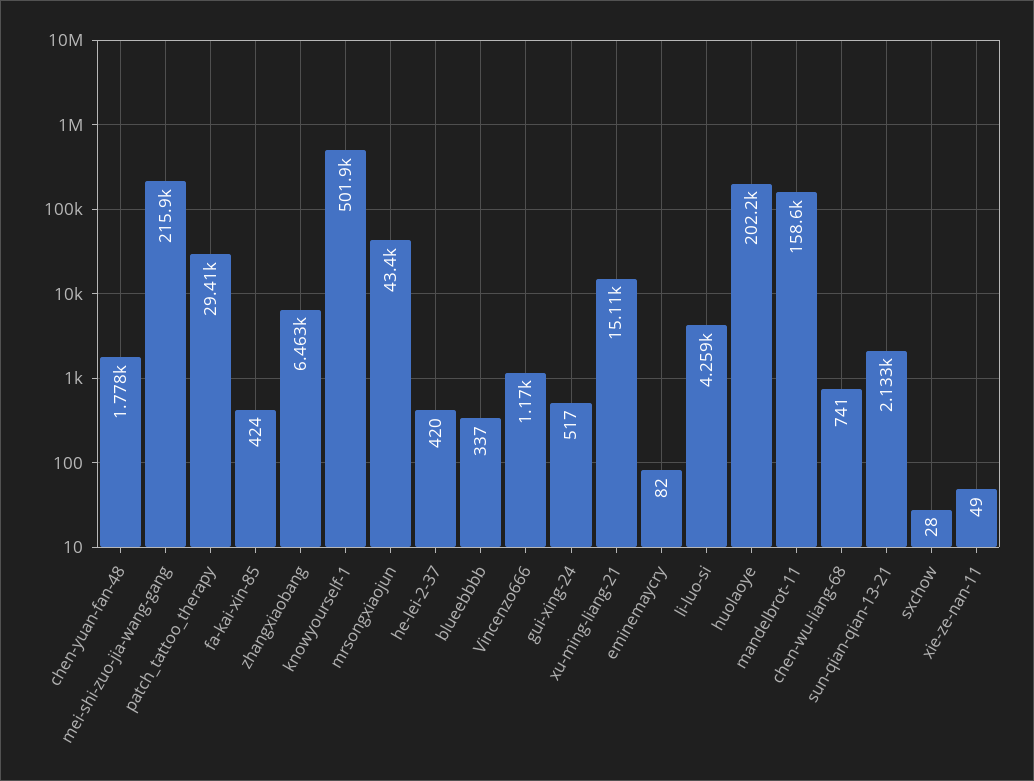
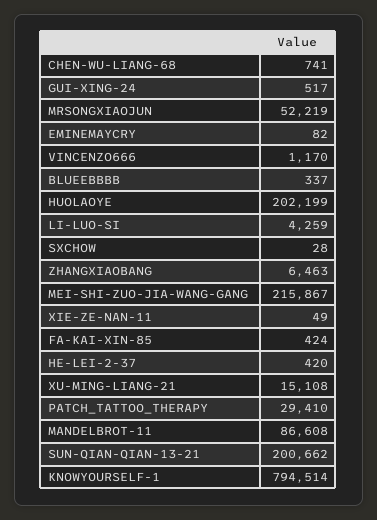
  {
-   "chen-yuan-fan-48": 1778,
    "mei-shi-zuo-jia-wang-gang": 215867,
    "patch_tattoo_therapy": 29410,
    "fa-kai-xin-85": 424,
    "zhangxiaobang": 6463,
-   "knowyourself-1": 501900,
+   "knowyourself-1": 794514,
-   "mrsongxiaojun": 43400,
+   "mrsongxiaojun": 52219,
    "he-lei-2-37": 420,
    "blueebbbb": 337,
    "Vincenzo666": 1170,
    "gui-xing-24": 517,
    "xu-ming-liang-21": 15108,
    "eminemaycry": 82,
    "li-luo-si": 4259,
    "huolaoye": 202199,
-   "mandelbrot-11": 158600,
+   "mandelbrot-11": 86608,
    "chen-wu-liang-68": 741,
-   "sun-qian-qian-13-21": 2133,
+   "sun-qian-qian-13-21": 200662,
    "sxchow": 28,
    "xie-ze-nan-11": 49
  }

